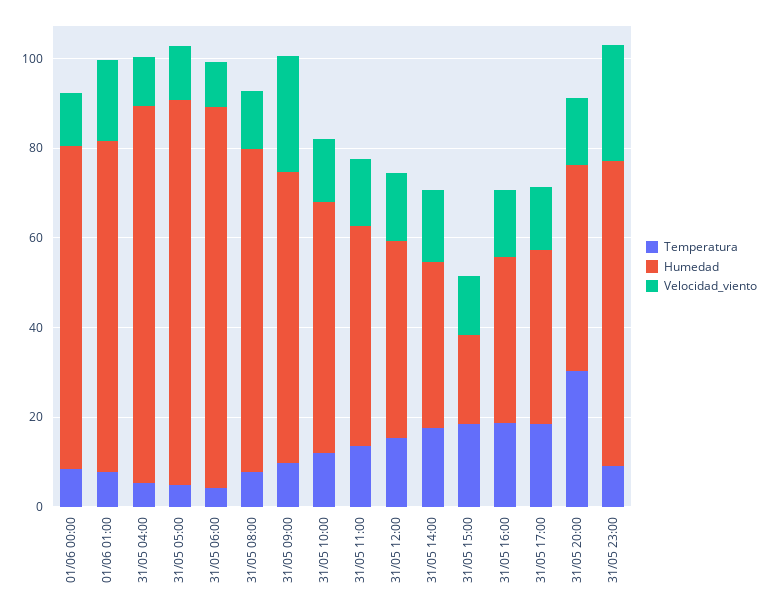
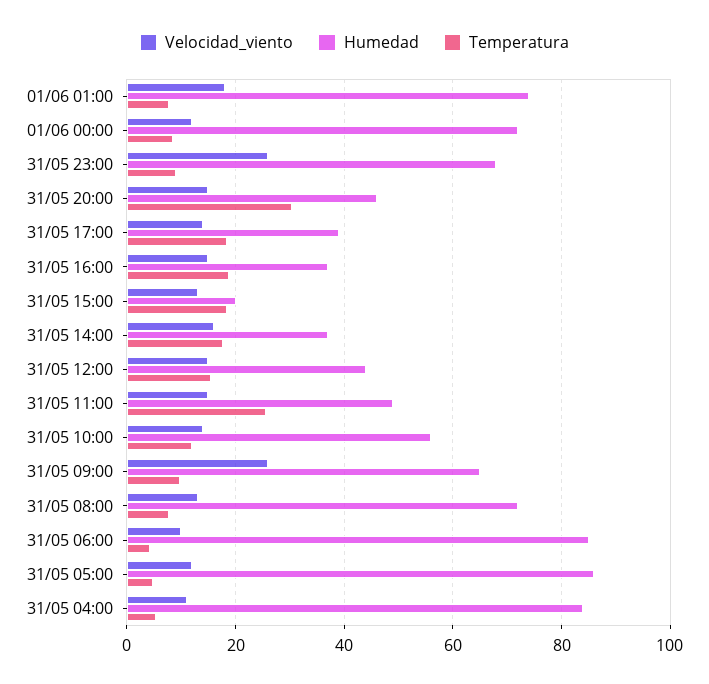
  {
    "Temperatura": {
      "01/06 00:00": 8,
      "01/06 01:00": 8,
      "31/05 04:00": 6,
      "31/05 05:00": 4,
      "31/05 06:00": 4,
      "31/05 08:00": 8,
      "31/05 09:00": 10,
      "31/05 10:00": 12,
-     "31/05 11:00": 15,
+     "31/05 11:00": 26,
      "31/05 12:00": 16,
      "31/05 14:00": 18,
      "31/05 15:00": 18,
      "31/05 16:00": 18,
      "31/05 17:00": 18,
      "31/05 20:00": 30,
      "31/05 23:00": 10
    },
    "Humedad": {
      "01/06 00:00": 72,
      "01/06 01:00": 74,
      "31/05 04:00": 84,
      "31/05 05:00": 86,
      "31/05 06:00": 86,
      "31/05 08:00": 72,
      "31/05 09:00": 66,
      "31/05 10:00": 56,
      "31/05 11:00": 50,
      "31/05 12:00": 44,
      "31/05 14:00": 38,
      "31/05 15:00": 20,
      "31/05 16:00": 38,
      "31/05 17:00": 40,
      "31/05 20:00": 46,
      "31/05 23:00": 68
    },
    "Velocidad_viento": {
      "01/06 00:00": 12,
      "01/06 01:00": 18,
      "31/05 04:00": 12,
      "31/05 05:00": 12,
      "31/05 06:00": 10,
      "31/05 08:00": 14,
      "31/05 09:00": 26,
      "31/05 10:00": 14,
      "31/05 11:00": 16,
      "31/05 12:00": 16,
      "31/05 14:00": 16,
      "31/05 15:00": 14,
      "31/05 16:00": 16,
      "31/05 17:00": 14,
      "31/05 20:00": 16,
      "31/05 23:00": 26
    }
  }

